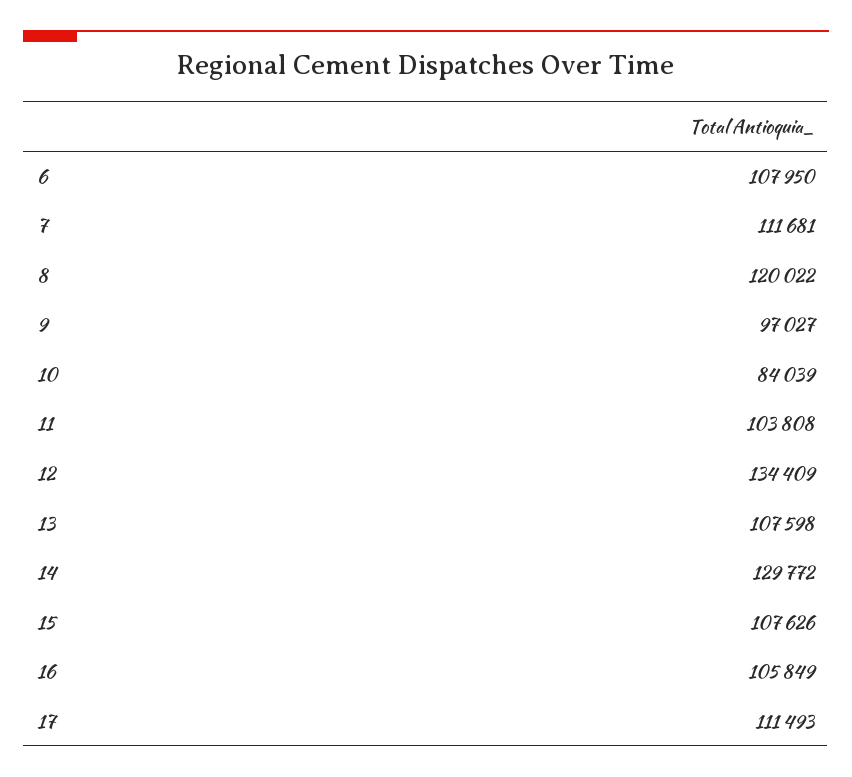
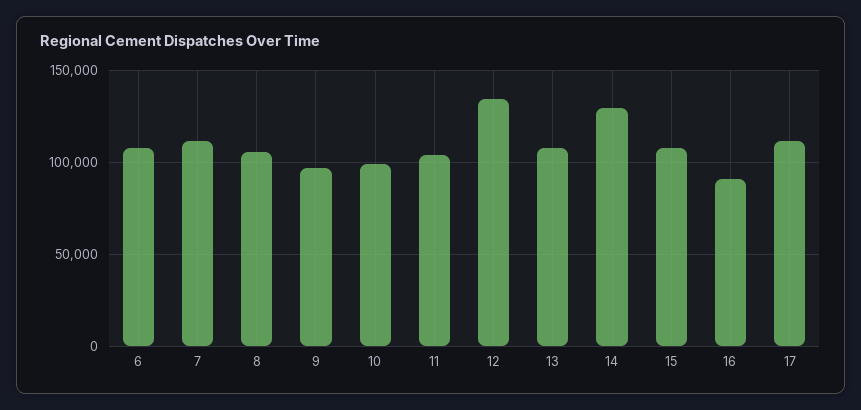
  {
    "6": 107950,
    "7": 111681,
-   "8": 120022,
+   "8": 105000,
    "9": 97027,
-   "10": 84039,
+   "10": 100000,
    "11": 103808,
    "12": 134409,
    "13": 107598,
    "14": 129772,
    "15": 107626,
-   "16": 105849,
+   "16": 90000,
    "17": 111493
  }

